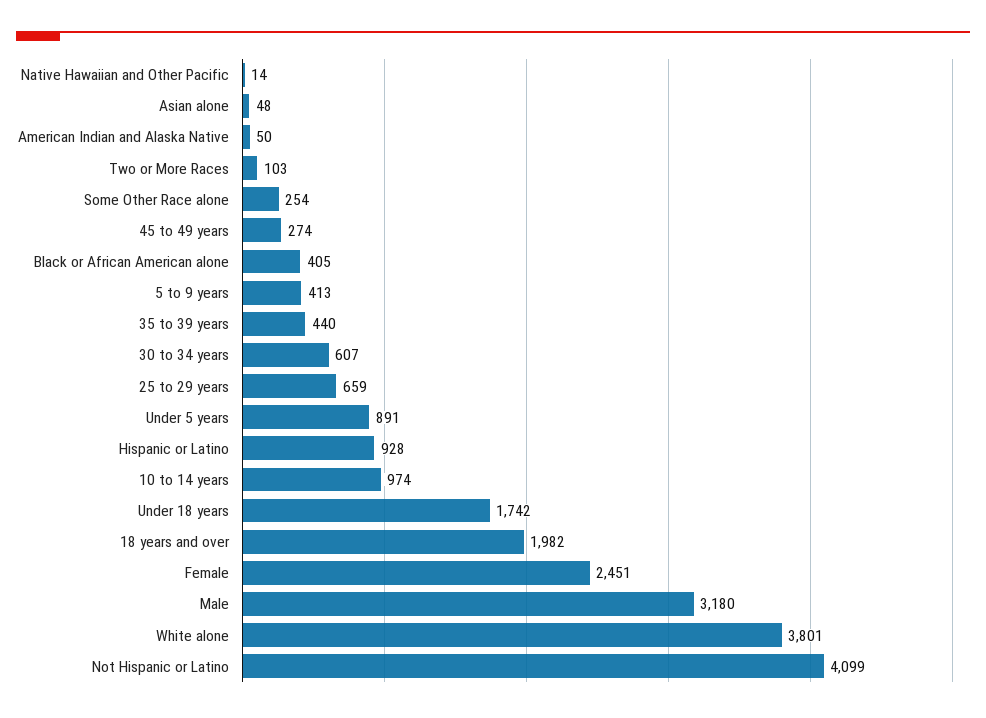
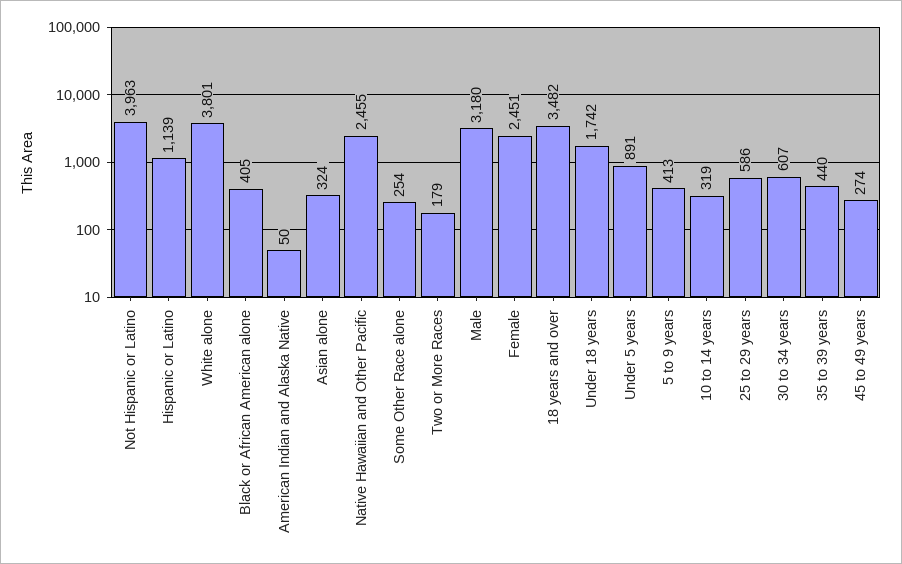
  {
-   "Native Hawaiian and Other Pacific": 14,
+   "Native Hawaiian and Other Pacific": 2455,
-   "Asian alone": 48,
+   "Asian alone": 324,
    "American Indian and Alaska Native": 50,
-   "Two or More Races": 103,
+   "Two or More Races": 179,
    "Some Other Race alone": 254,
    "45 to 49 years": 274,
    "Black or African American alone": 405,
    "5 to 9 years": 413,
    "35 to 39 years": 440,
    "30 to 34 years": 607,
-   "25 to 29 years": 659,
+   "25 to 29 years": 586,
    "Under 5 years": 891,
-   "Hispanic or Latino": 928,
+   "Hispanic or Latino": 1139,
-   "10 to 14 years": 974,
+   "10 to 14 years": 319,
    "Under 18 years": 1742,
-   "18 years and over": 1982,
+   "18 years and over": 3482,
    "Female": 2451,
    "Male": 3180,
    "White alone": 3801,
-   "Not Hispanic or Latino": 4099
+   "Not Hispanic or Latino": 3963
  }

